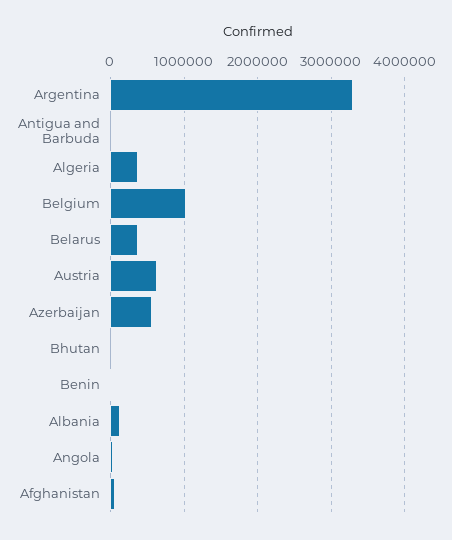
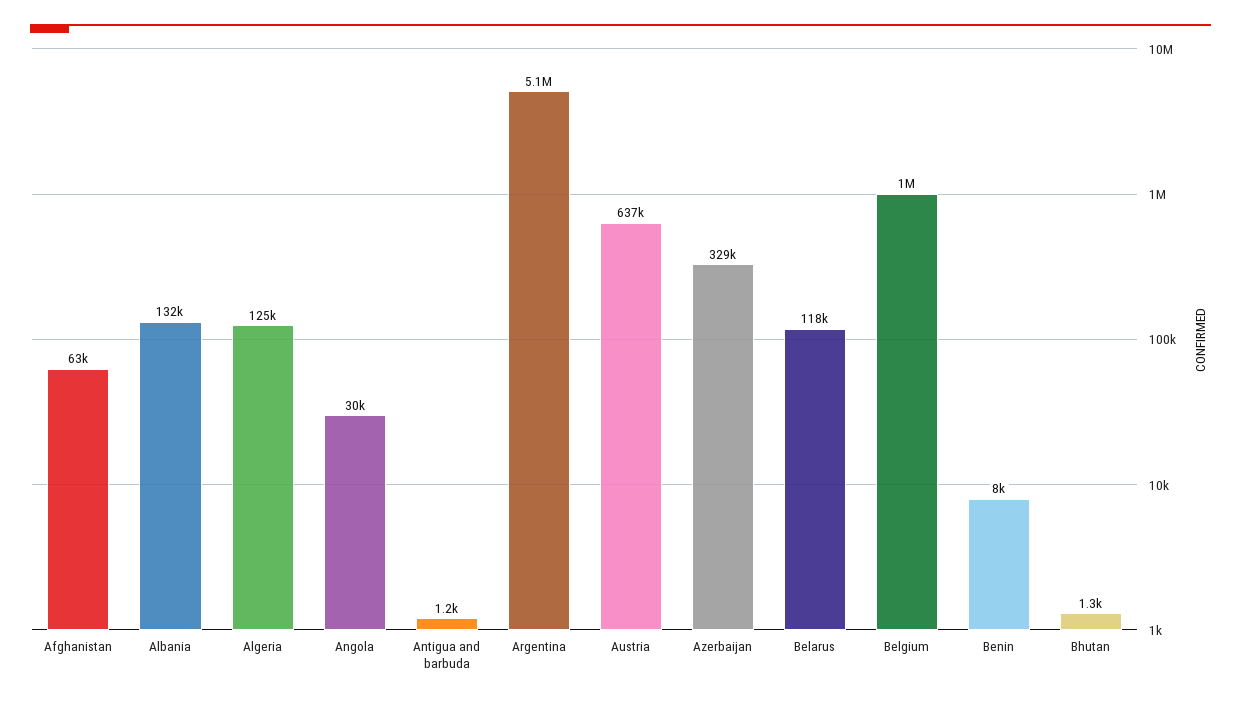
  {
-   "Argentina": 3300000,
+   "Argentina": 5100000,
    "Antigua and Barbuda": 1200,
-   "Algeria": 400000,
+   "Algeria": 125000,
    "Belgium": 1000000,
-   "Belarus": 400000,
+   "Belarus": 118000,
    "Austria": 637000,
-   "Azerbaijan": 600000,
+   "Azerbaijan": 329000,
    "Bhutan": 1300,
    "Benin": 8000,
    "Albania": 132000,
    "Angola": 30000,
    "Afghanistan": 63000
  }

